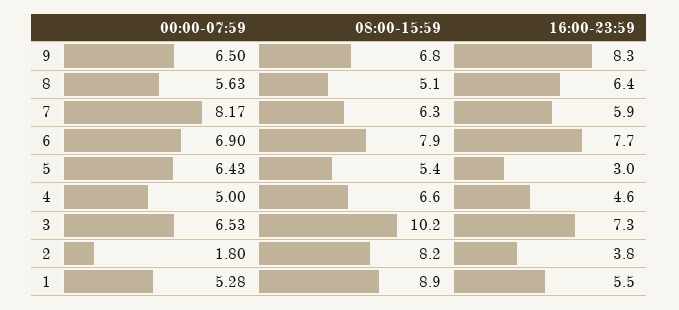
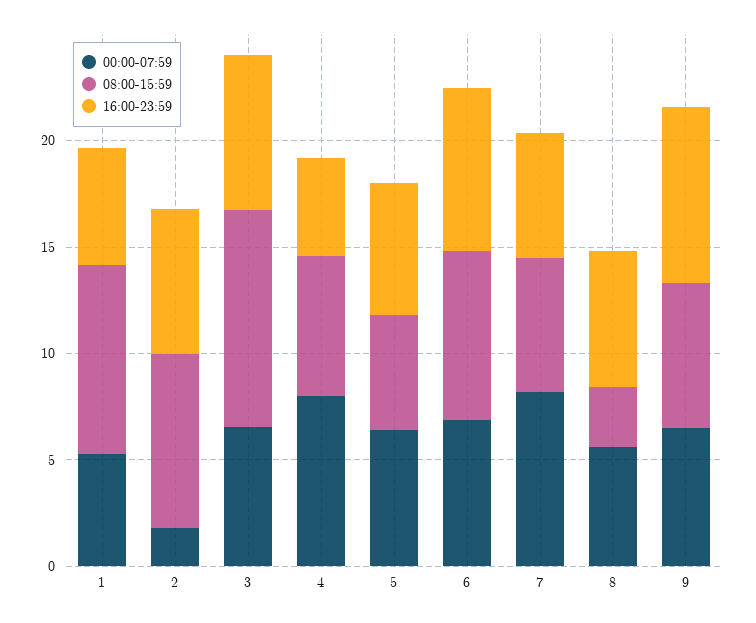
  {
    "00:00-07:59": {
      "9": 6.5,
      "8": 5.63,
      "7": 8.17,
      "6": 6.9,
      "5": 6.43,
-     "4": 5,
+     "4": 8,
      "3": 6.53,
      "2": 1.8,
      "1": 5.28
    },
    "08:00-15:59": {
      "9": 6.8,
-     "8": 5.1,
+     "8": 3,
      "7": 6.3,
      "6": 7.9,
      "5": 5.4,
      "4": 6.6,
      "3": 10.2,
      "2": 8.2,
      "1": 8.9
    },
    "16:00-23:59": {
      "9": 8.3,
      "8": 6.4,
      "7": 5.9,
      "6": 7.7,
-     "5": 3,
+     "5": 6,
      "4": 4.6,
      "3": 7.3,
-     "2": 3.8,
+     "2": 7,
      "1": 5.5
    }
  }

